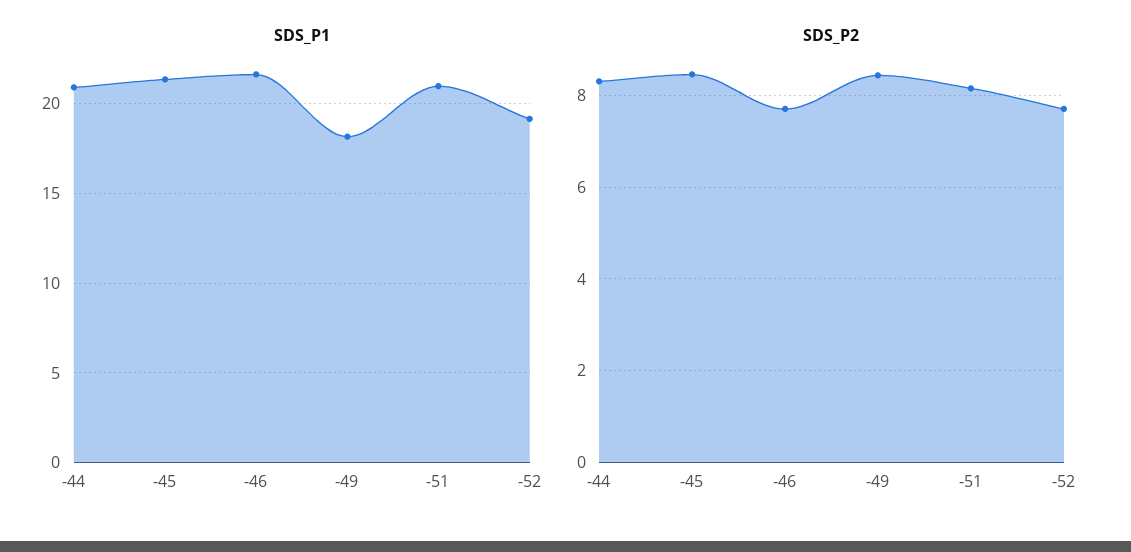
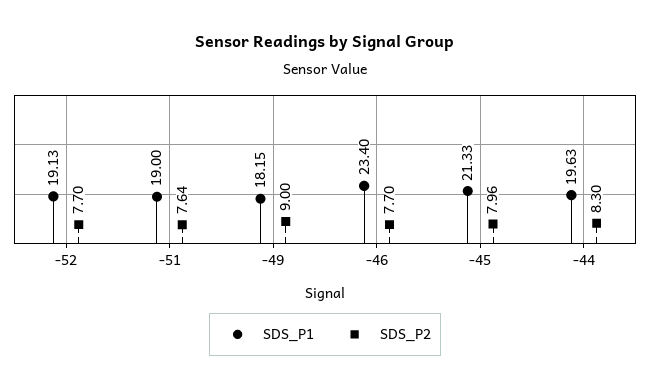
  {
    "SDS_P1": {
-     "-44": 21,
+     "-44": 19.63,
      "-45": 21.33,
-     "-46": 21.5,
+     "-46": 23.4,
      "-49": 18.15,
-     "-51": 21,
+     "-51": 19,
      "-52": 19.13
    },
    "SDS_P2": {
      "-44": 8.3,
-     "-45": 8.4,
+     "-45": 7.96,
      "-46": 7.7,
-     "-49": 8.4,
+     "-49": 9,
-     "-51": 8.2,
+     "-51": 7.64,
      "-52": 7.7
    }
  }

